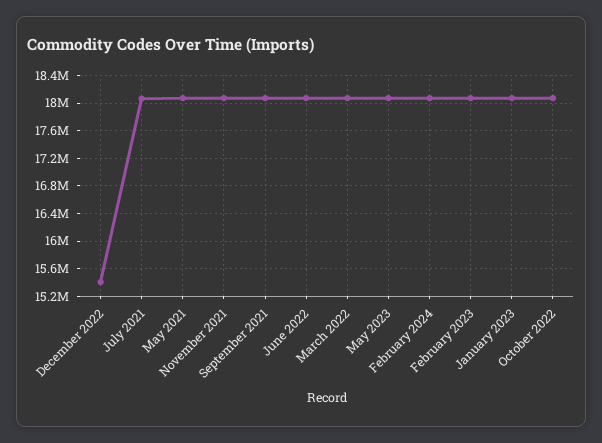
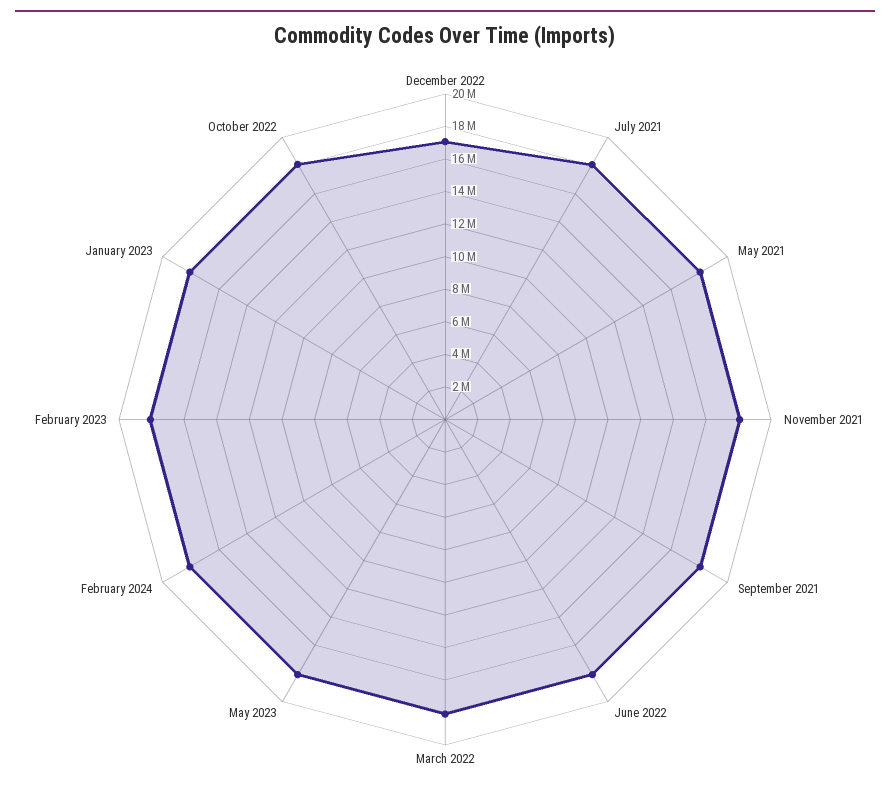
  {
-   "December 2022": 15400000,
+   "December 2022": 17000000,
    "July 2021": 18100000,
    "May 2021": 18100000,
    "November 2021": 18100000,
    "September 2021": 18100000,
    "June 2022": 18100000,
    "March 2022": 18100000,
    "May 2023": 18100000,
    "February 2024": 18100000,
    "February 2023": 18100000,
    "January 2023": 18100000,
    "October 2022": 18100000
  }

